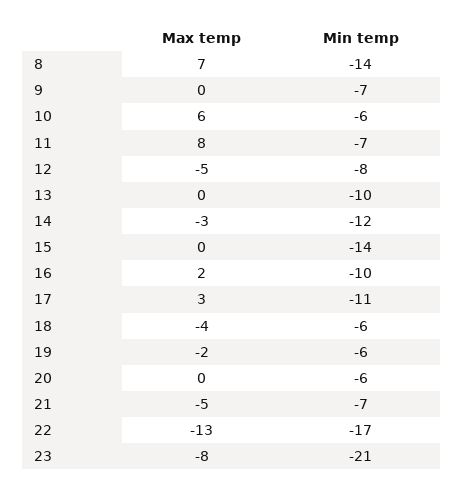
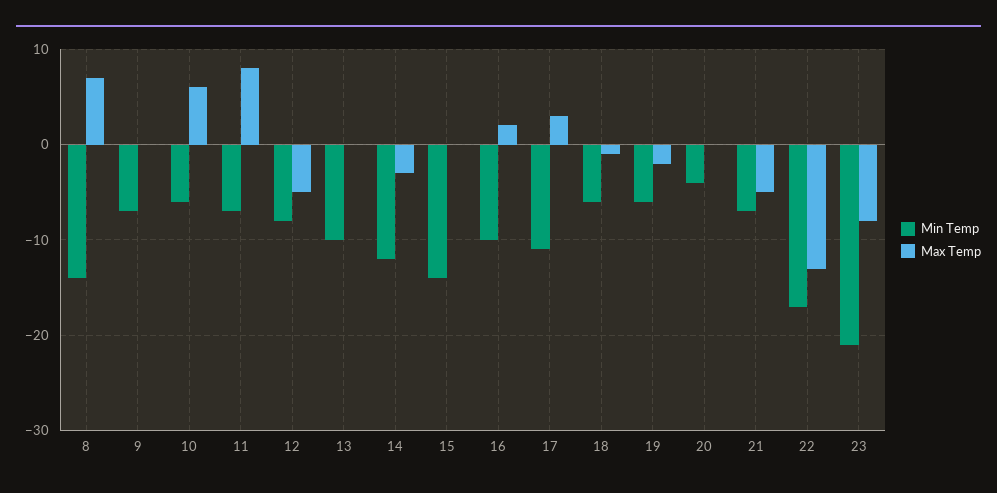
  {
    "Max temp": {
      "8": 7,
      "9": 0,
      "10": 6,
      "11": 8,
      "12": -5,
      "13": 0,
      "14": -3,
      "15": 0,
      "16": 2,
      "17": 3,
-     "18": -4,
+     "18": -1,
      "19": -2,
      "20": 0,
      "21": -5,
      "22": -13,
      "23": -8
    },
    "Min temp": {
      "8": -14,
      "9": -7,
      "10": -6,
      "11": -7,
      "12": -8,
      "13": -10,
      "14": -12,
      "15": -14,
      "16": -10,
      "17": -11,
      "18": -6,
      "19": -6,
-     "20": -6,
+     "20": -4,
      "21": -7,
      "22": -17,
      "23": -21
    }
  }

